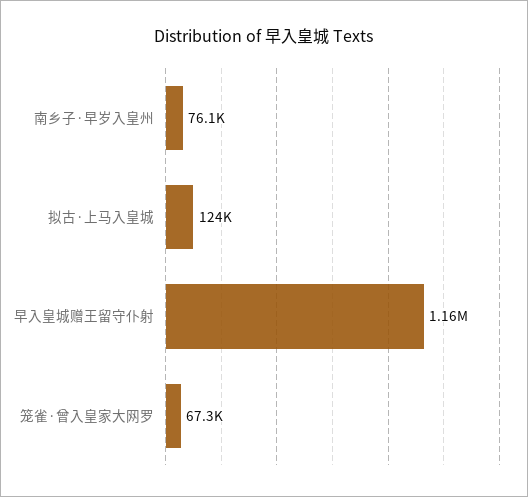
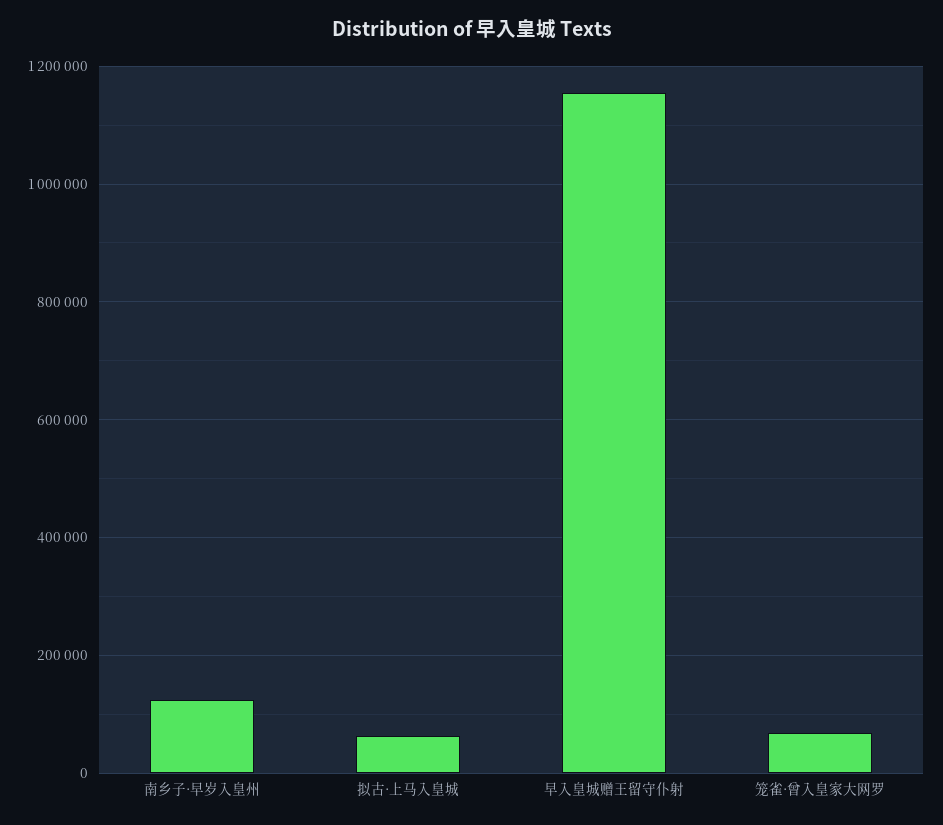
  {
-   "南乡子·早岁入皇州": 76100,
+   "南乡子·早岁入皇州": 120000,
-   "拟古·上马入皇城": 124000,
+   "拟古·上马入皇城": 60000,
    "早入皇城赠王留守仆射": 1160000,
    "笼雀·曾入皇家大网罗": 67300
  }

